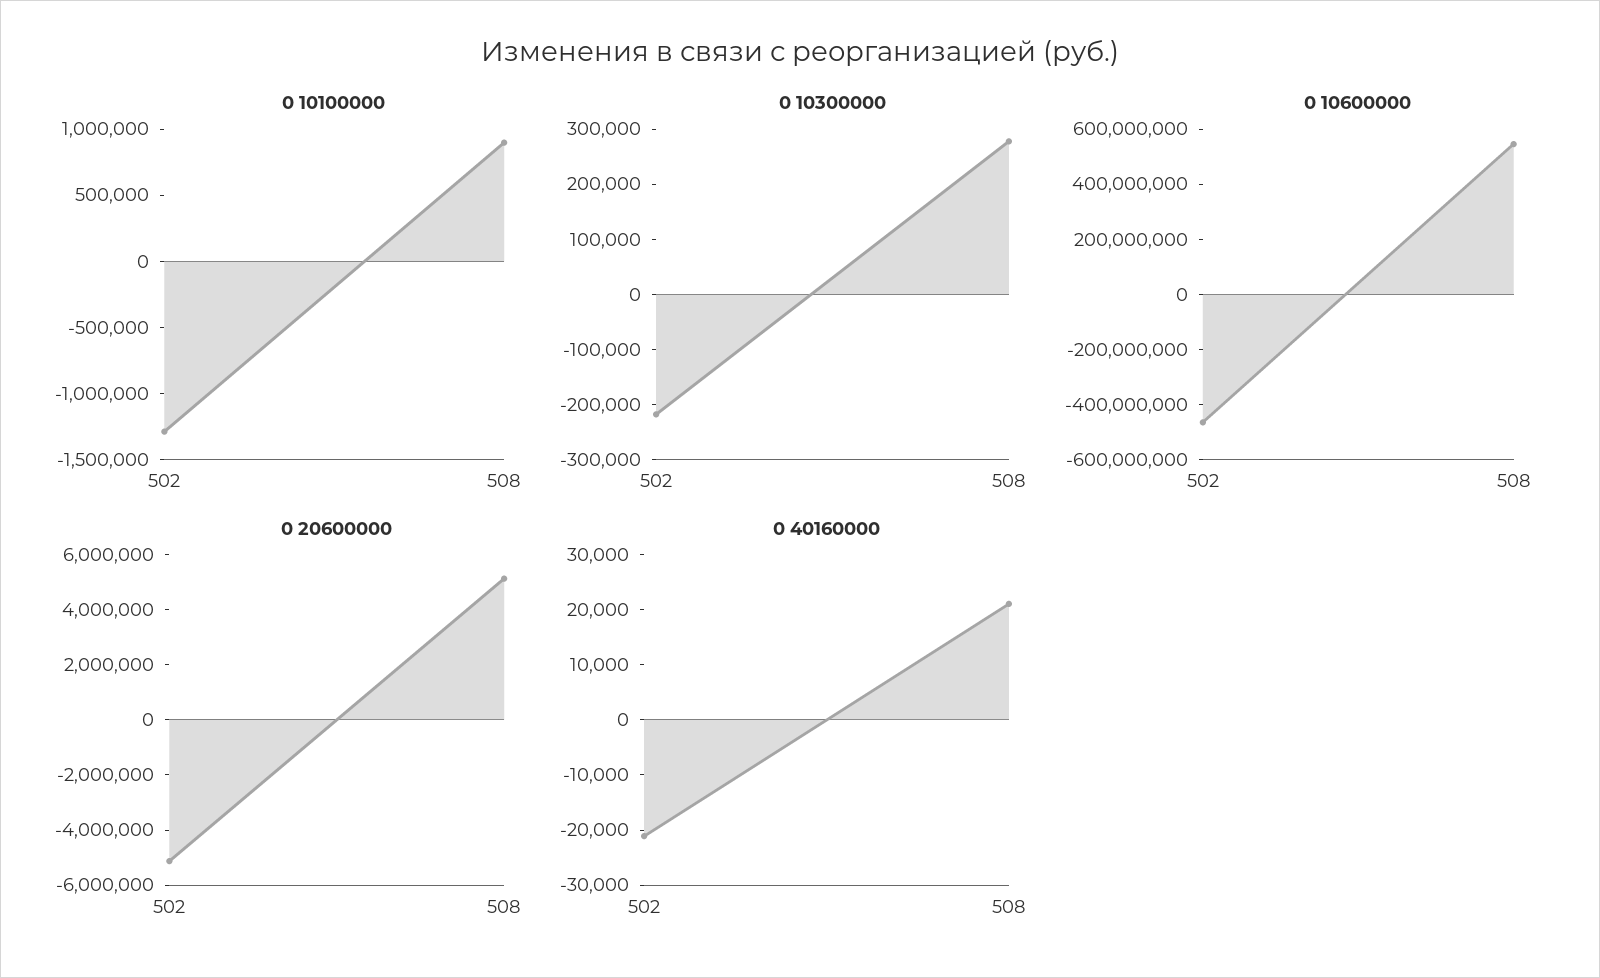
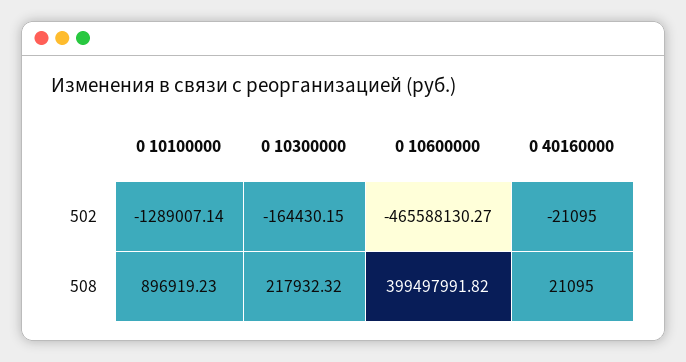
  {
    "0 10100000": {
      "502": -1289007.14,
      "508": 896919.23
    },
    "0 10300000": {
-     "502": -220000,
+     "502": -164430.15,
-     "508": 280000
+     "508": 217932.32
    },
    "0 10600000": {
      "502": -465588130.27,
-     "508": 550000000
+     "508": 399497991.82
    },
-   "0 20600000": {
-     "502": -5000000,
-     "508": 5000000
-   },
    "0 40160000": {
      "502": -21095,
      "508": 21095
    }
  }

